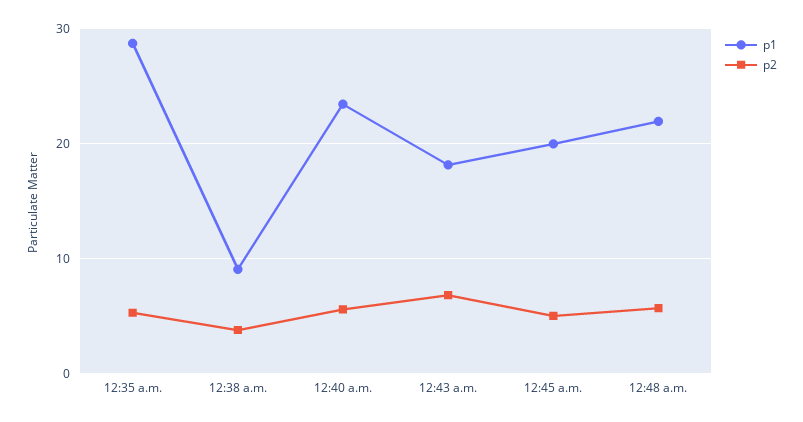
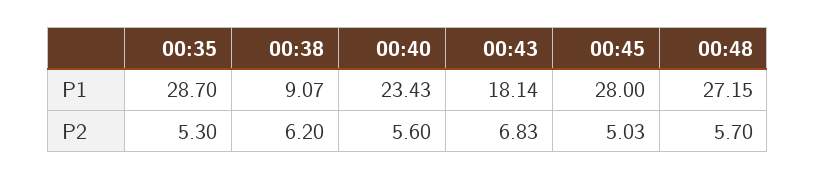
  {
    "p1": {
      "12:35 a.m.": 28.7,
      "12:38 a.m.": 9.07,
      "12:40 a.m.": 23.43,
      "12:43 a.m.": 18.14,
-     "12:45 a.m.": 20,
+     "12:45 a.m.": 28,
-     "12:48 a.m.": 22
+     "12:48 a.m.": 27.15
    },
    "p2": {
      "12:35 a.m.": 5.3,
-     "12:38 a.m.": 4,
+     "12:38 a.m.": 6.2,
      "12:40 a.m.": 5.6,
      "12:43 a.m.": 6.83,
      "12:45 a.m.": 5.03,
      "12:48 a.m.": 5.7
    }
  }

